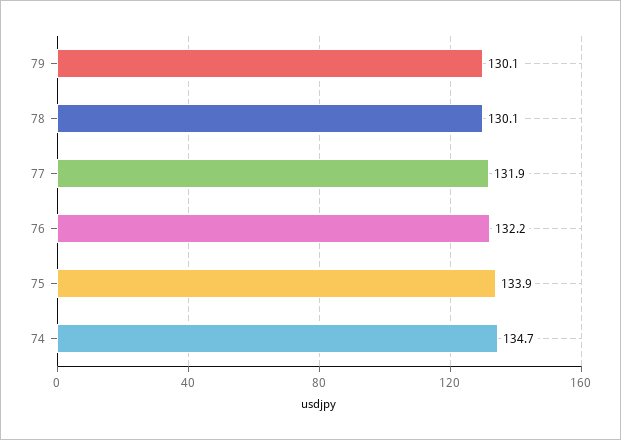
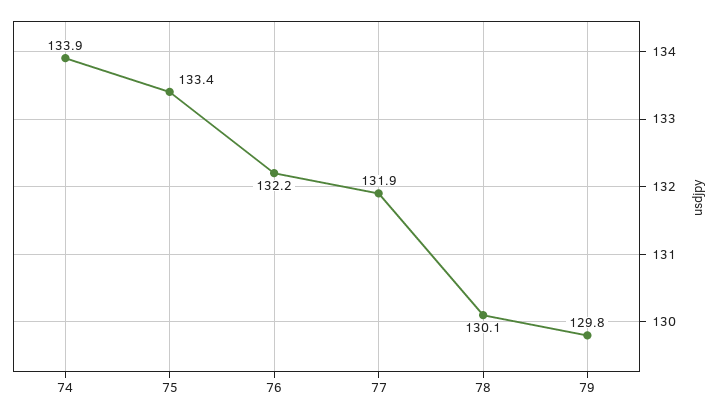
  {
-   "79": 130.1,
+   "79": 129.8,
    "78": 130.1,
    "77": 131.9,
    "76": 132.2,
-   "75": 133.9,
+   "75": 133.4,
-   "74": 134.7
+   "74": 133.9
  }

